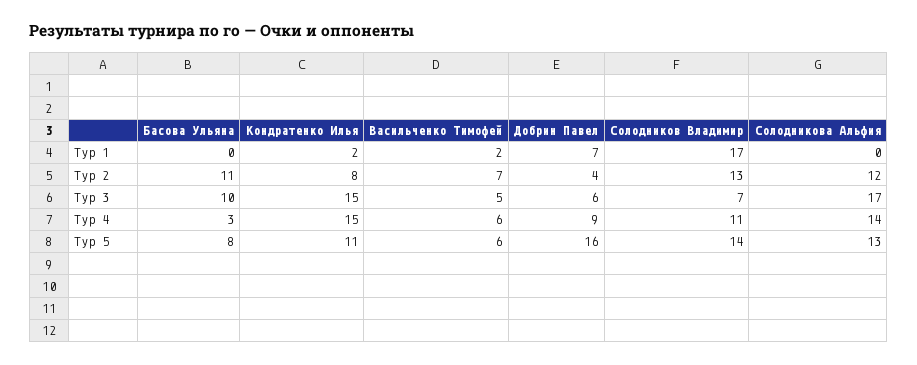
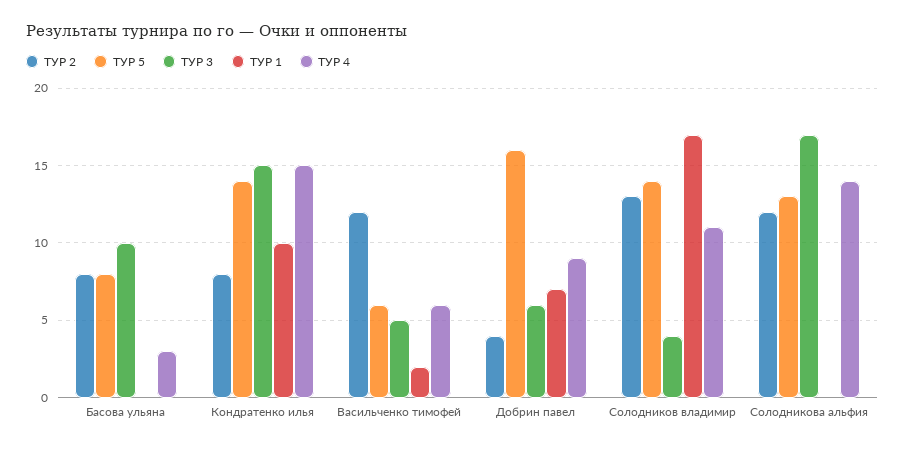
  {
    "Тур 1": {
      "Басова Ульяна": 0,
-     "Кондратенко Илья": 2,
+     "Кондратенко Илья": 10,
      "Васильченко Тимофей": 2,
      "Добрин Павел": 7,
      "Солодников Владимир": 17,
      "Солодникова Альфия": 0
    },
    "Тур 2": {
-     "Басова Ульяна": 11,
+     "Басова Ульяна": 8,
      "Кондратенко Илья": 8,
-     "Васильченко Тимофей": 7,
+     "Васильченко Тимофей": 12,
      "Добрин Павел": 4,
      "Солодников Владимир": 13,
      "Солодникова Альфия": 12
    },
    "Тур 3": {
      "Басова Ульяна": 10,
      "Кондратенко Илья": 15,
      "Васильченко Тимофей": 5,
      "Добрин Павел": 6,
-     "Солодников Владимир": 7,
+     "Солодников Владимир": 4,
      "Солодникова Альфия": 17
    },
    "Тур 4": {
      "Басова Ульяна": 3,
      "Кондратенко Илья": 15,
      "Васильченко Тимофей": 6,
      "Добрин Павел": 9,
      "Солодников Владимир": 11,
      "Солодникова Альфия": 14
    },
    "Тур 5": {
      "Басова Ульяна": 8,
-     "Кондратенко Илья": 11,
+     "Кондратенко Илья": 14,
      "Васильченко Тимофей": 6,
      "Добрин Павел": 16,
      "Солодников Владимир": 14,
      "Солодникова Альфия": 13
    }
  }

